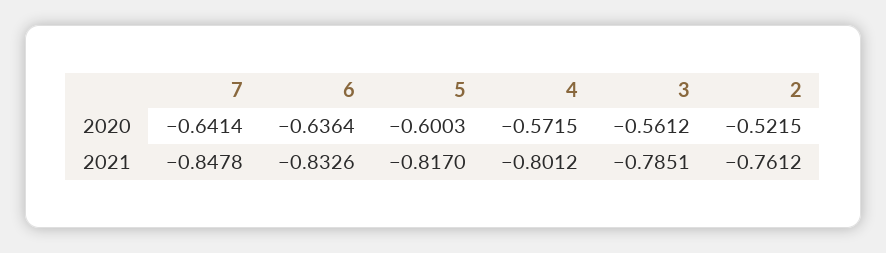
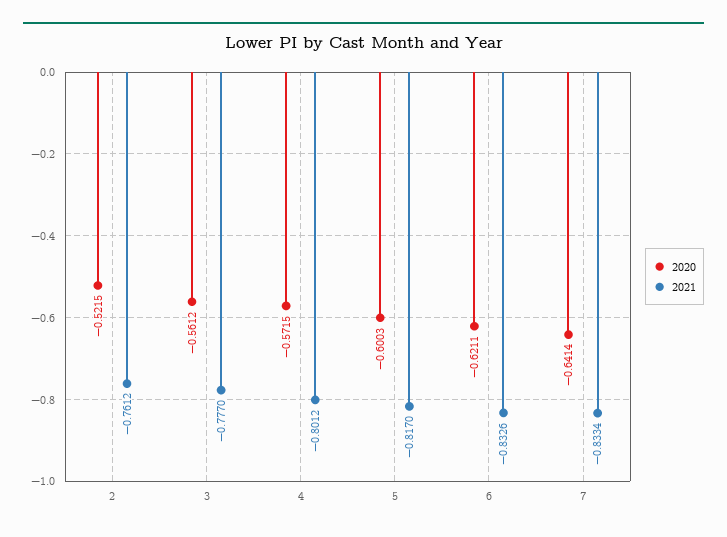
  {
    "2020": {
      "7": -0.6414,
-     "6": -0.6364,
+     "6": -0.6211,
      "5": -0.6003,
      "4": -0.5715,
      "3": -0.5612,
      "2": -0.5215
    },
    "2021": {
-     "7": -0.8478,
+     "7": -0.8334,
      "6": -0.8326,
      "5": -0.817,
      "4": -0.8012,
-     "3": -0.7851,
+     "3": -0.777,
      "2": -0.7612
    }
  }

